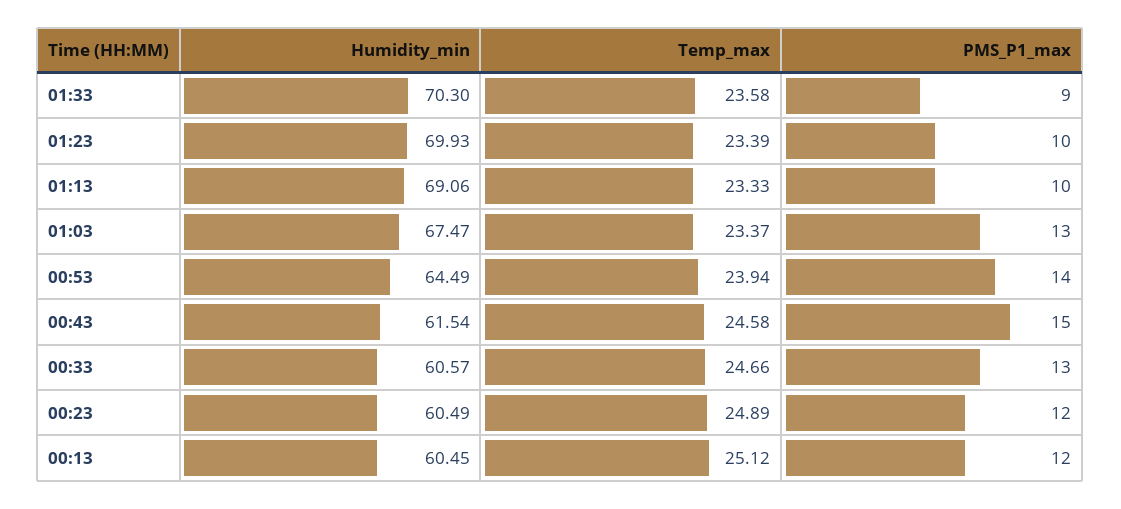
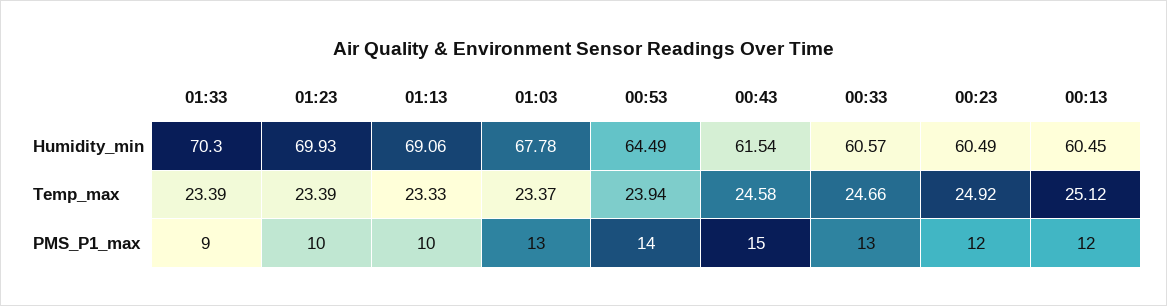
  {
    "Humidity_min": {
      "01:33": 70.3,
      "01:23": 69.93,
      "01:13": 69.06,
-     "01:03": 67.47,
+     "01:03": 67.78,
      "00:53": 64.49,
      "00:43": 61.54,
      "00:33": 60.57,
      "00:23": 60.49,
      "00:13": 60.45
    },
    "Temp_max": {
-     "01:33": 23.58,
+     "01:33": 23.39,
      "01:23": 23.39,
      "01:13": 23.33,
      "01:03": 23.37,
      "00:53": 23.94,
      "00:43": 24.58,
      "00:33": 24.66,
-     "00:23": 24.89,
+     "00:23": 24.92,
      "00:13": 25.12
    },
    "PMS_P1_max": {
      "01:33": 9,
      "01:23": 10,
      "01:13": 10,
      "01:03": 13,
      "00:53": 14,
      "00:43": 15,
      "00:33": 13,
      "00:23": 12,
      "00:13": 12
    }
  }

